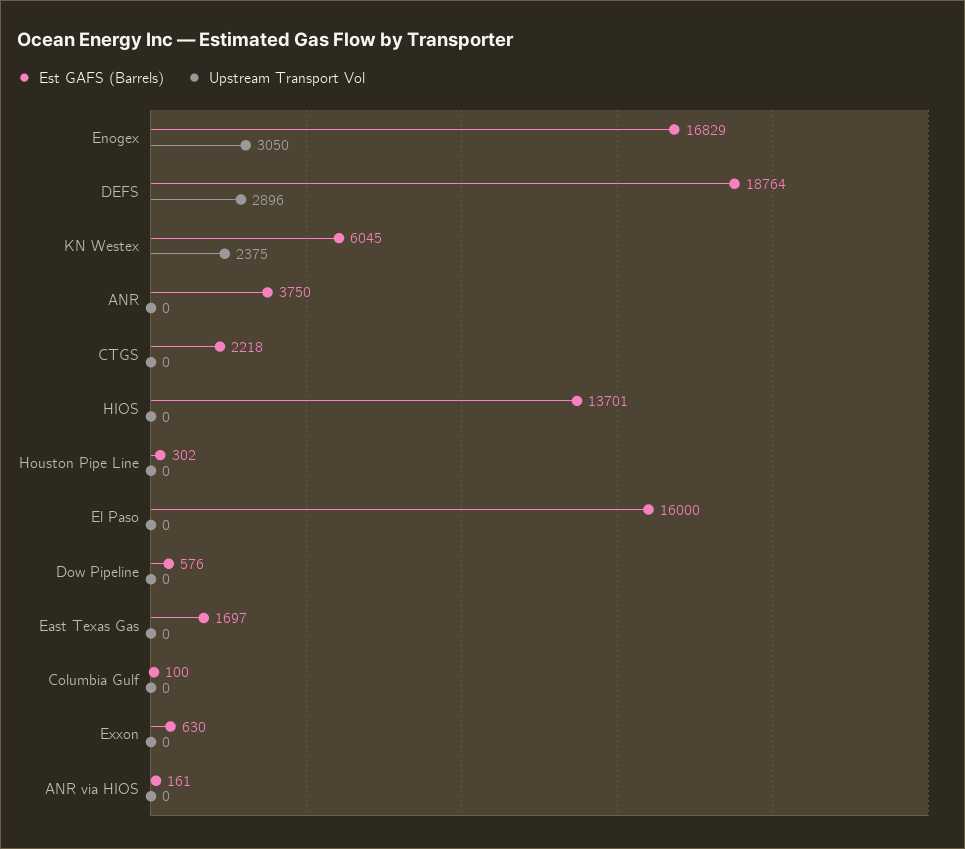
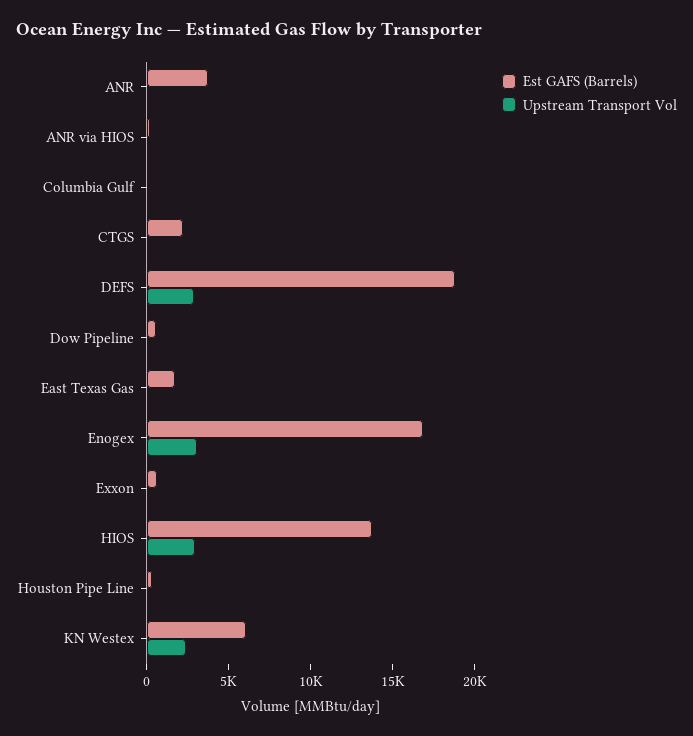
  {
    "Est GAFS (Barrels)": {
      "Enogex": 16829,
      "DEFS": 18764,
      "KN Westex": 6045,
      "ANR": 3750,
      "CTGS": 2218,
      "HIOS": 13701,
      "Houston Pipe Line": 302,
-     "El Paso": 16000,
      "Dow Pipeline": 576,
      "East Texas Gas": 1697,
      "Columbia Gulf": 100,
      "Exxon": 630,
      "ANR via HIOS": 161
    },
    "Upstream Transport Vol": {
      "Enogex": 3050,
      "DEFS": 2896,
      "KN Westex": 2375,
      "ANR": 0,
      "CTGS": 0,
-     "HIOS": 0,
+     "HIOS": 3000,
      "Houston Pipe Line": 0,
-     "El Paso": 0,
      "Dow Pipeline": 0,
      "East Texas Gas": 0,
      "Columbia Gulf": 0,
      "Exxon": 0,
      "ANR via HIOS": 0
    }
  }

